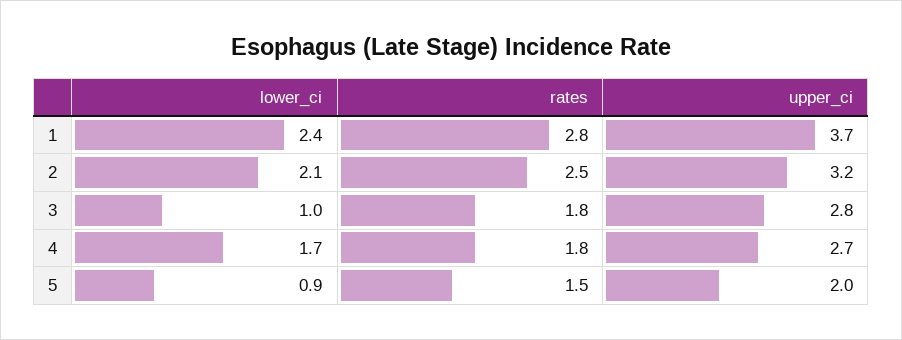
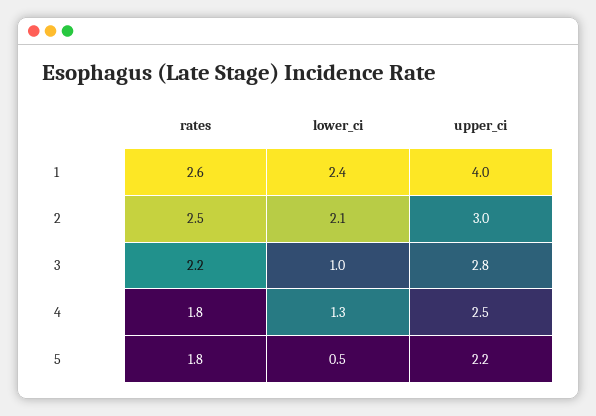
  {
    "lower_ci": {
      "1": 2.4,
      "2": 2.1,
      "3": 1,
-     "4": 1.7,
+     "4": 1.3,
-     "5": 0.9
+     "5": 0.5
    },
    "rates": {
-     "1": 2.8,
+     "1": 2.6,
      "2": 2.5,
-     "3": 1.8,
+     "3": 2.2,
      "4": 1.8,
-     "5": 1.5
+     "5": 1.8
    },
    "upper_ci": {
-     "1": 3.7,
+     "1": 4,
-     "2": 3.2,
+     "2": 3,
      "3": 2.8,
-     "4": 2.7,
+     "4": 2.5,
-     "5": 2
+     "5": 2.2
    }
  }

